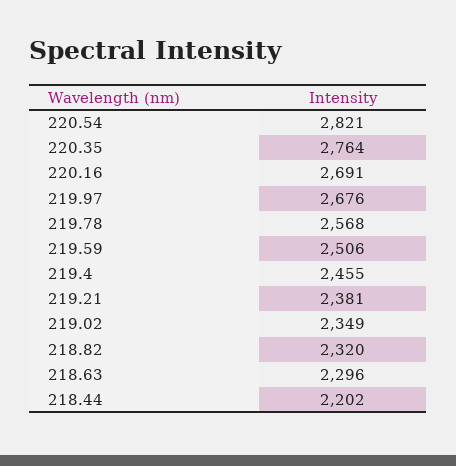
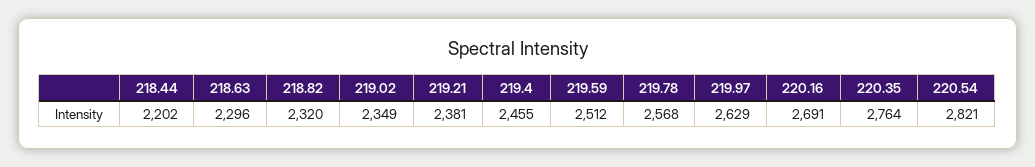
  {
    "220.54": 2821,
    "220.35": 2764,
    "220.16": 2691,
-   "219.97": 2676,
+   "219.97": 2629,
    "219.78": 2568,
-   "219.59": 2506,
+   "219.59": 2512,
    "219.4": 2455,
    "219.21": 2381,
    "219.02": 2349,
    "218.82": 2320,
    "218.63": 2296,
    "218.44": 2202
  }

